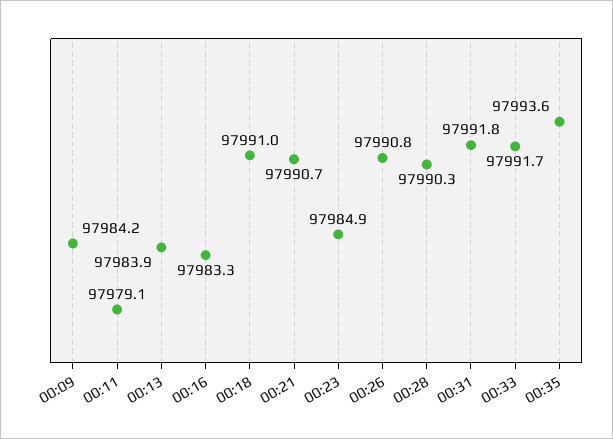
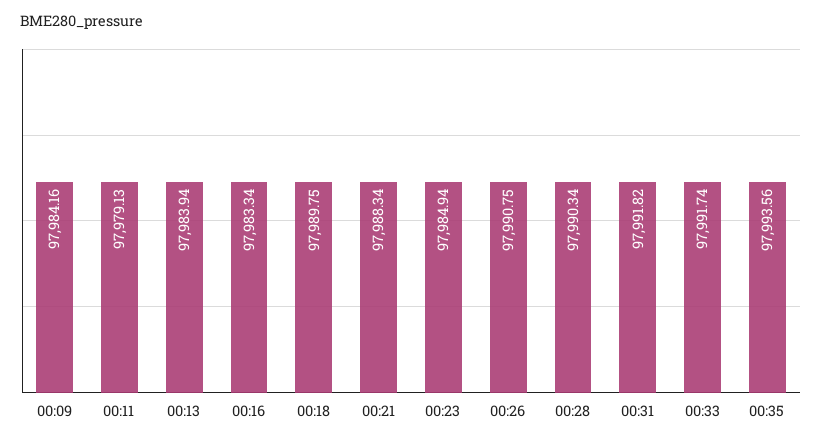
  {
    "00:09": 97984.16,
    "00:11": 97979.13,
    "00:13": 97983.94,
    "00:16": 97983.34,
-   "00:18": 97991,
+   "00:18": 97989.75,
-   "00:21": 97990.7,
+   "00:21": 97988.34,
    "00:23": 97984.94,
    "00:26": 97990.75,
    "00:28": 97990.34,
    "00:31": 97991.82,
    "00:33": 97991.74,
    "00:35": 97993.56
  }

